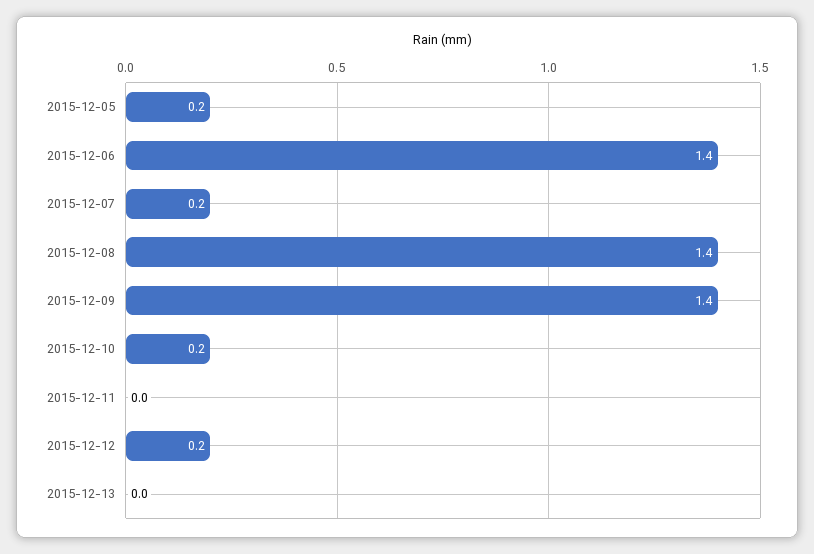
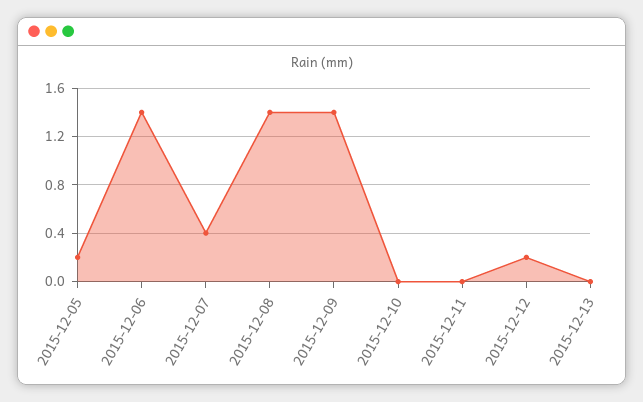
  {
    "2015-12-05": 0.2,
    "2015-12-06": 1.4,
-   "2015-12-07": 0.2,
+   "2015-12-07": 0.4,
    "2015-12-08": 1.4,
    "2015-12-09": 1.4,
-   "2015-12-10": 0.2,
+   "2015-12-10": 0,
    "2015-12-11": 0,
    "2015-12-12": 0.2,
    "2015-12-13": 0
  }

